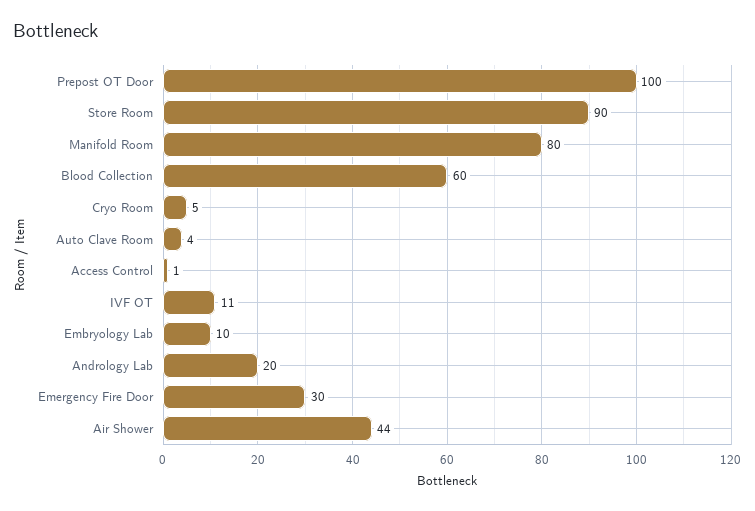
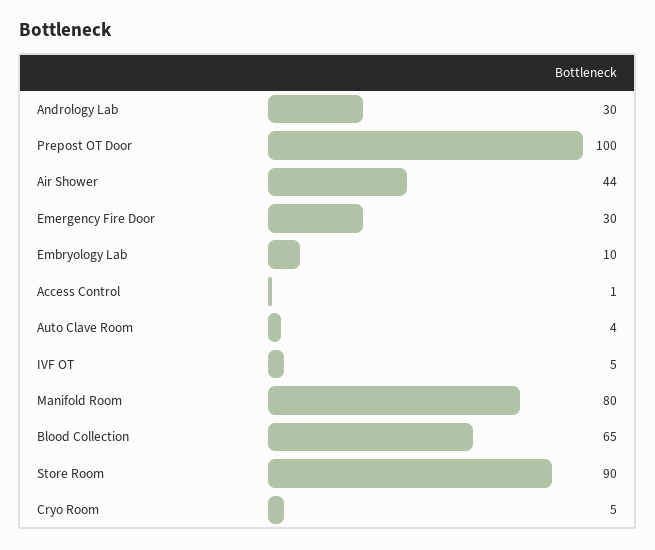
  {
    "Prepost OT Door": 100,
    "Store Room": 90,
    "Manifold Room": 80,
-   "Blood Collection": 60,
+   "Blood Collection": 65,
    "Cryo Room": 5,
    "Auto Clave Room": 4,
    "Access Control": 1,
-   "IVF OT": 11,
+   "IVF OT": 5,
    "Embryology Lab": 10,
-   "Andrology Lab": 20,
+   "Andrology Lab": 30,
    "Emergency Fire Door": 30,
    "Air Shower": 44
  }

